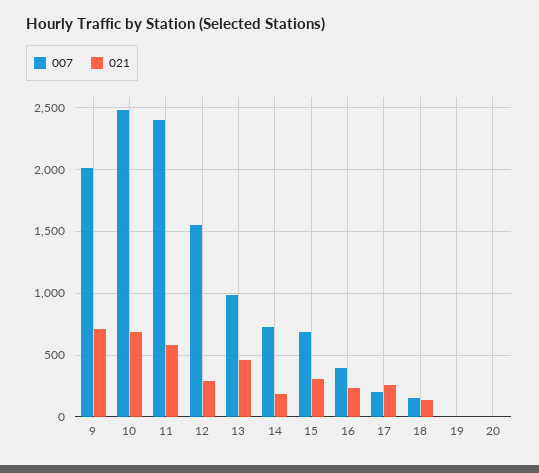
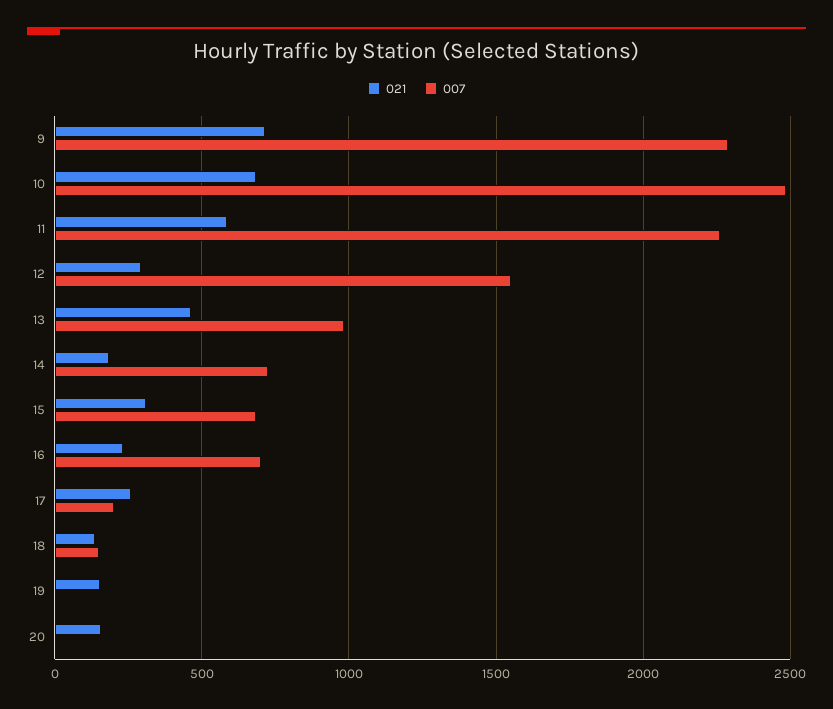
  {
    "007": {
-     "9": 2000,
+     "9": 2300,
      "10": 2500,
-     "11": 2400,
+     "11": 2250,
      "12": 1550,
      "13": 1000,
      "14": 750,
      "15": 700,
-     "16": 400,
+     "16": 700,
      "17": 200,
      "18": 150,
      "19": 0,
      "20": 0
    },
    "021": {
      "9": 700,
      "10": 700,
      "11": 600,
      "12": 300,
      "13": 450,
      "14": 200,
      "15": 300,
      "16": 250,
      "17": 250,
      "18": 150,
-     "19": 0,
+     "19": 150,
-     "20": 0
+     "20": 150
    }
  }

